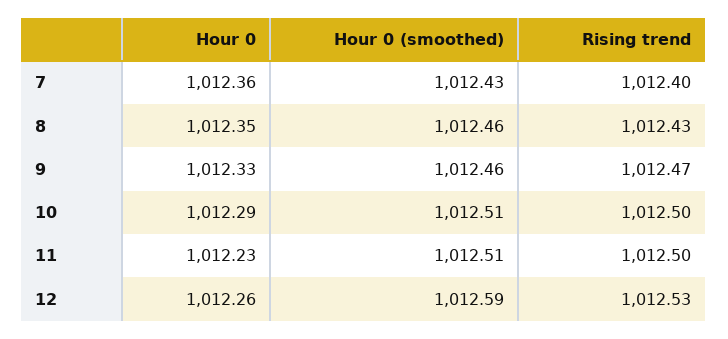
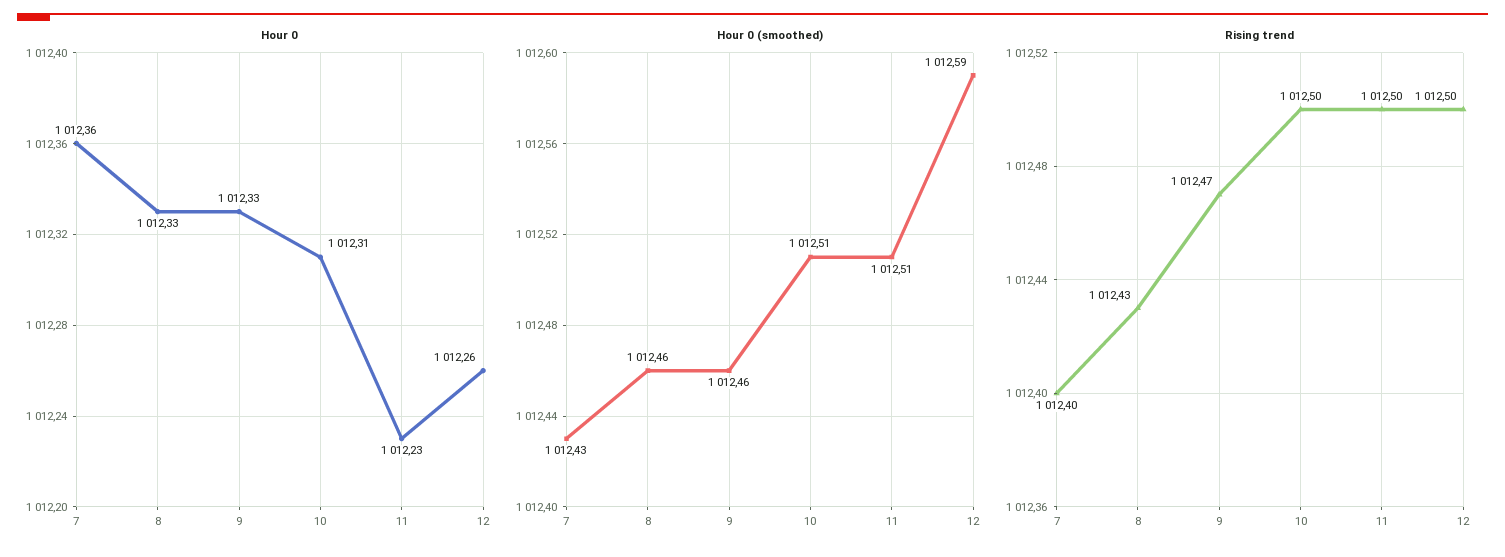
  {
    "Hour 0": {
      "7": 1012.36,
-     "8": 1012.35,
+     "8": 1012.33,
      "9": 1012.33,
-     "10": 1012.29,
+     "10": 1012.31,
      "11": 1012.23,
      "12": 1012.26
    },
    "Hour 0 (smoothed)": {
      "7": 1012.43,
      "8": 1012.46,
      "9": 1012.46,
      "10": 1012.51,
      "11": 1012.51,
      "12": 1012.59
    },
    "Rising trend": {
      "7": 1012.4,
      "8": 1012.43,
      "9": 1012.47,
      "10": 1012.5,
      "11": 1012.5,
-     "12": 1012.53
+     "12": 1012.5
    }
  }

